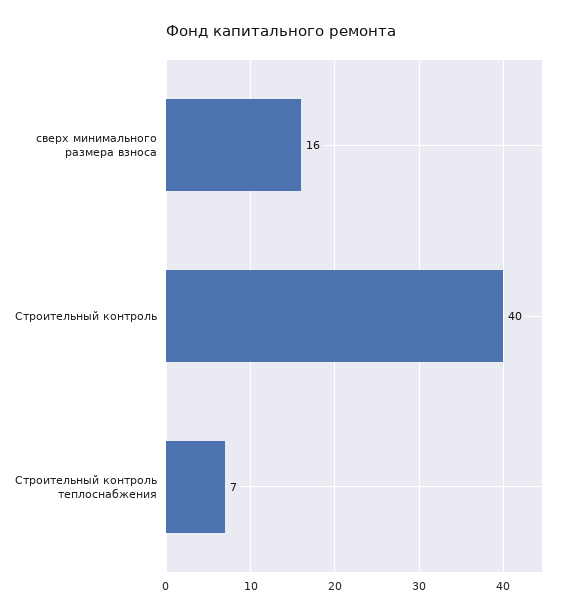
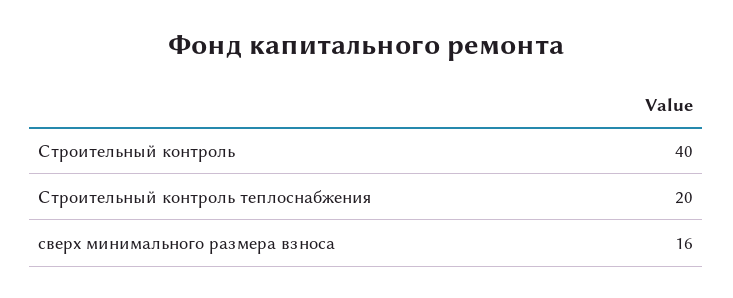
  {
    "сверх минимального размера взноса": 16,
    "Строительный контроль": 40,
-   "Строительный контроль теплоснабжения": 7
+   "Строительный контроль теплоснабжения": 20
  }

